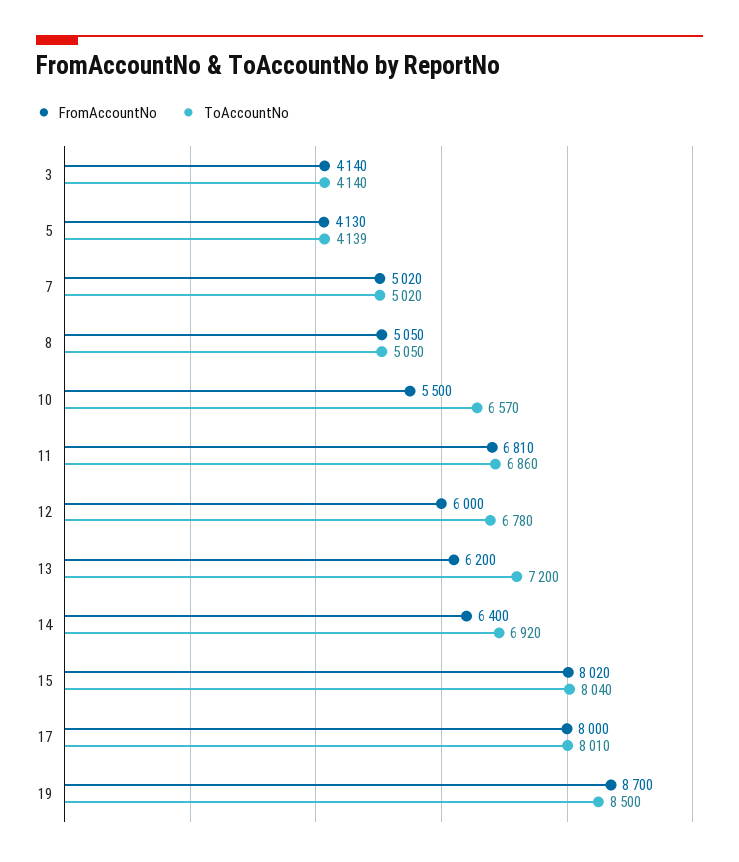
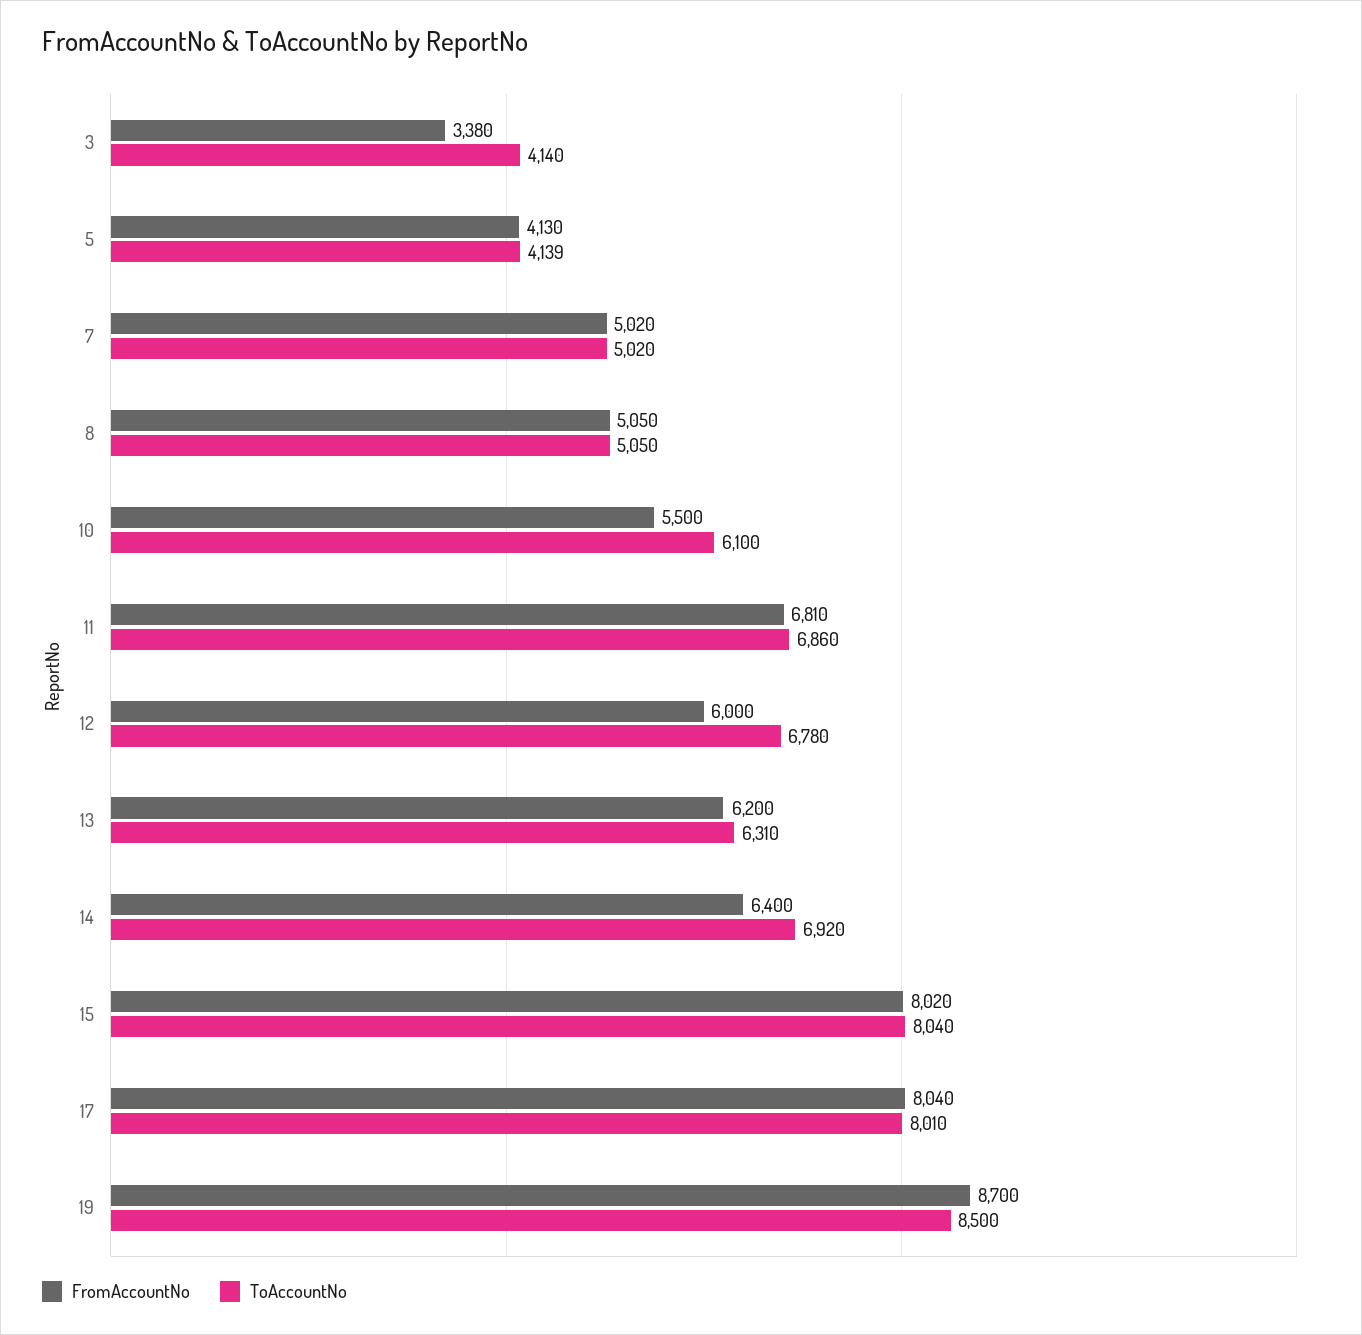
  {
    "FromAccountNo": {
-     "3": 4140,
+     "3": 3380,
      "5": 4130,
      "7": 5020,
      "8": 5050,
      "10": 5500,
      "11": 6810,
      "12": 6000,
      "13": 6200,
      "14": 6400,
      "15": 8020,
-     "17": 8000,
+     "17": 8040,
      "19": 8700
    },
    "ToAccountNo": {
      "3": 4140,
      "5": 4139,
      "7": 5020,
      "8": 5050,
-     "10": 6570,
+     "10": 6100,
      "11": 6860,
      "12": 6780,
-     "13": 7200,
+     "13": 6310,
      "14": 6920,
      "15": 8040,
      "17": 8010,
      "19": 8500
    }
  }

